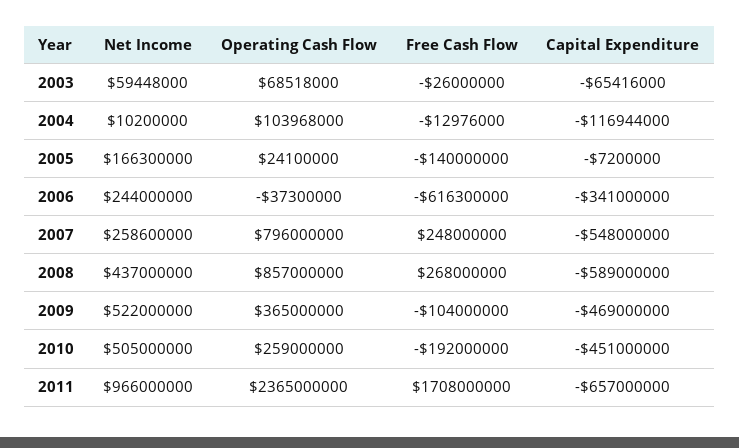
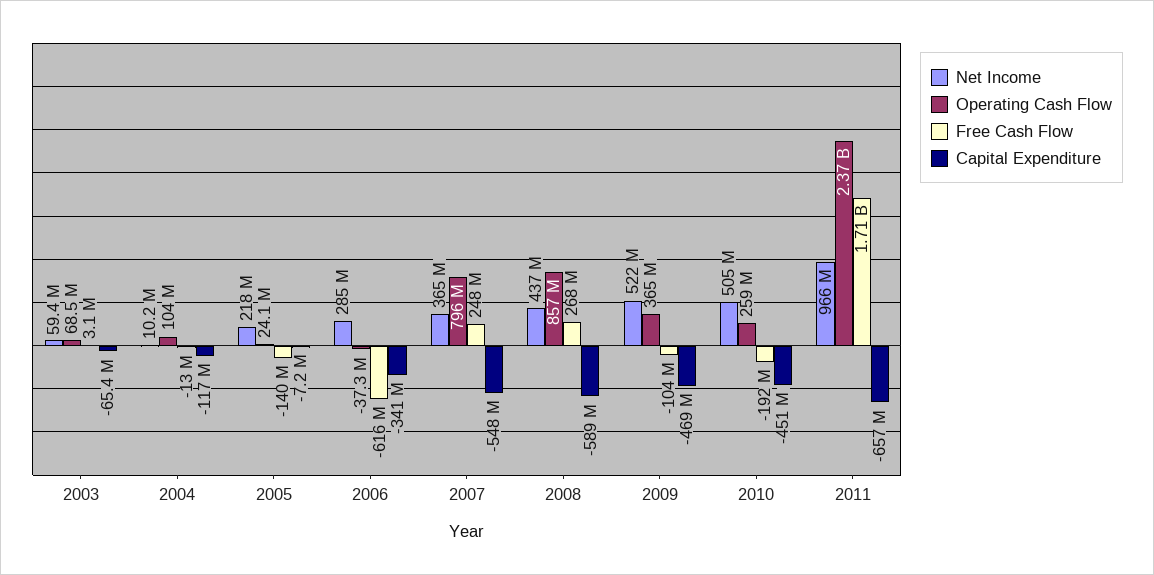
  {
    "Net Income": {
      "2003": 59448000,
      "2004": 10200000,
-     "2005": 166300000,
+     "2005": 218000000,
-     "2006": 244000000,
+     "2006": 285000000,
-     "2007": 258600000,
+     "2007": 365000000,
      "2008": 437000000,
      "2009": 522000000,
      "2010": 505000000,
      "2011": 966000000
    },
    "Operating Cash Flow": {
      "2003": 68518000,
      "2004": 103968000,
      "2005": 24100000,
      "2006": -37300000,
      "2007": 796000000,
      "2008": 857000000,
      "2009": 365000000,
      "2010": 259000000,
      "2011": 2365000000
    },
    "Free Cash Flow": {
-     "2003": -26000000,
+     "2003": 3100000,
      "2004": -12976000,
      "2005": -140000000,
      "2006": -616300000,
      "2007": 248000000,
      "2008": 268000000,
      "2009": -104000000,
      "2010": -192000000,
      "2011": 1708000000
    },
    "Capital Expenditure": {
      "2003": -65416000,
      "2004": -116944000,
      "2005": -7200000,
      "2006": -341000000,
      "2007": -548000000,
      "2008": -589000000,
      "2009": -469000000,
      "2010": -451000000,
      "2011": -657000000
    }
  }

